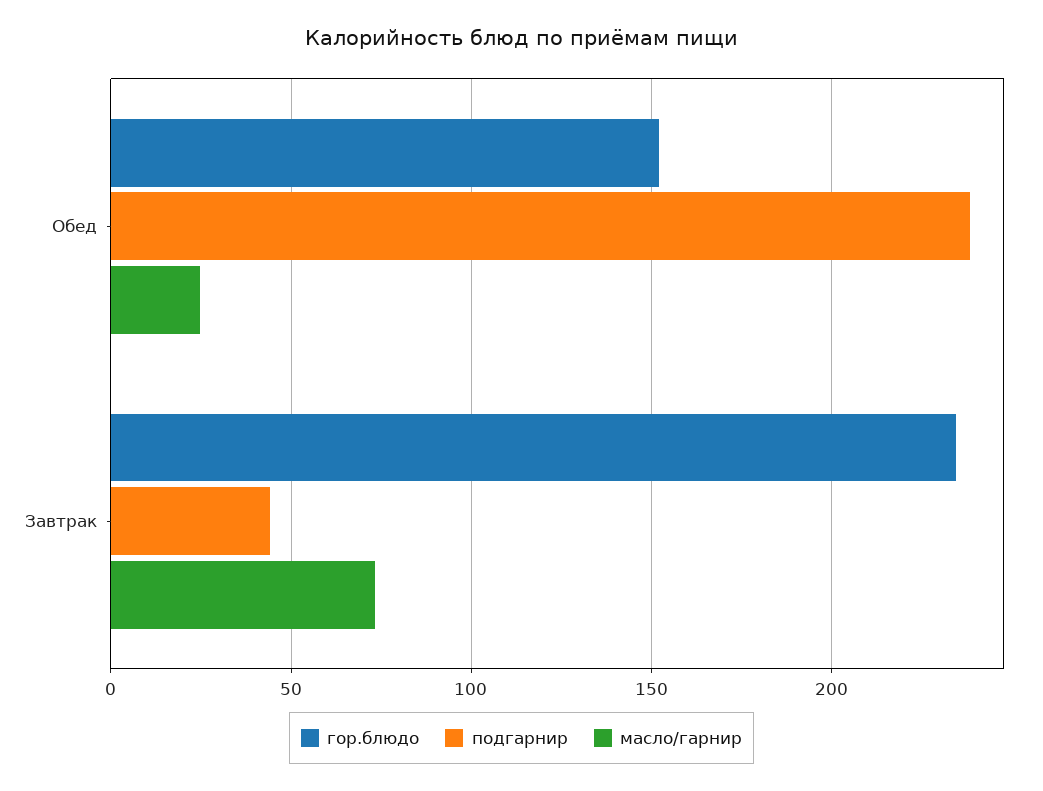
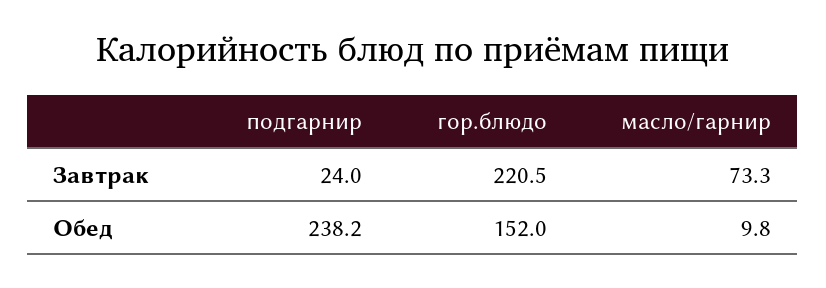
  {
    "гор.блюдо": {
      "Обед": 152,
-     "Завтрак": 235
+     "Завтрак": 220.5
    },
    "подгарнир": {
      "Обед": 238.2,
-     "Завтрак": 45
+     "Завтрак": 24
    },
    "масло/гарнир": {
-     "Обед": 25,
+     "Обед": 9.8,
      "Завтрак": 73.3
    }
  }

